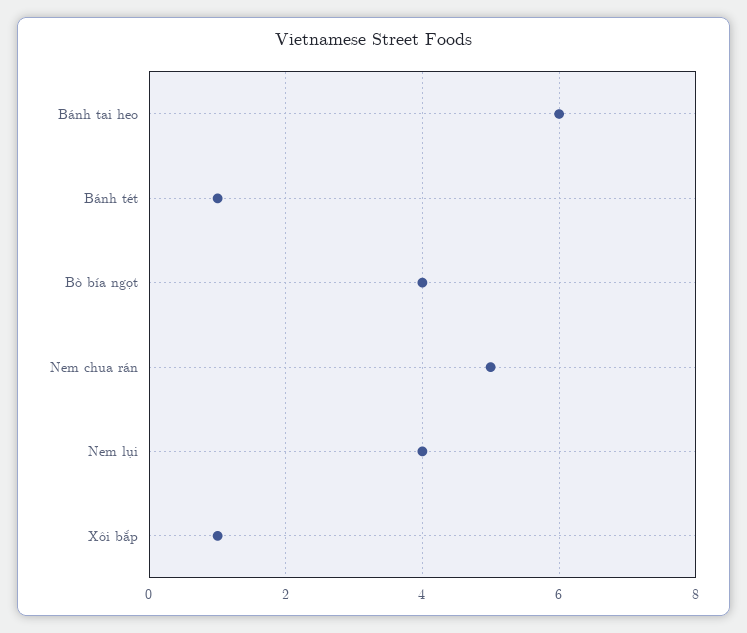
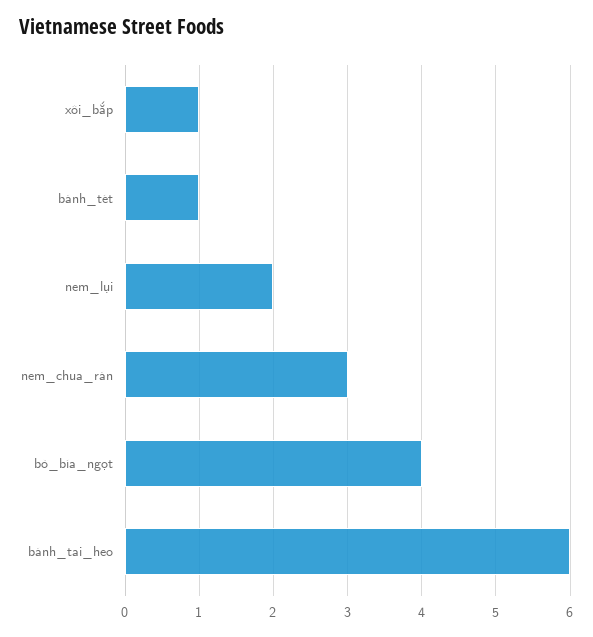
  {
    "Bánh tai heo": 6,
    "Bánh tét": 1,
    "Bò bía ngọt": 4,
-   "Nem chua rán": 5,
+   "Nem chua rán": 3,
-   "Nem lụi": 4,
+   "Nem lụi": 2,
    "Xôi bắp": 1
  }

